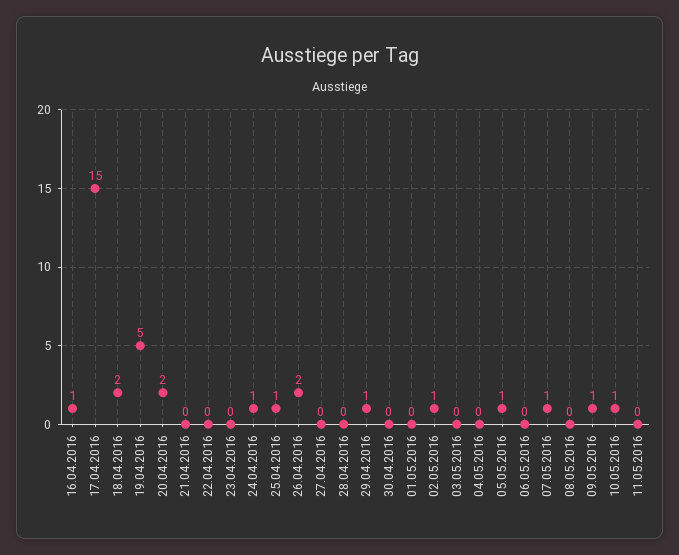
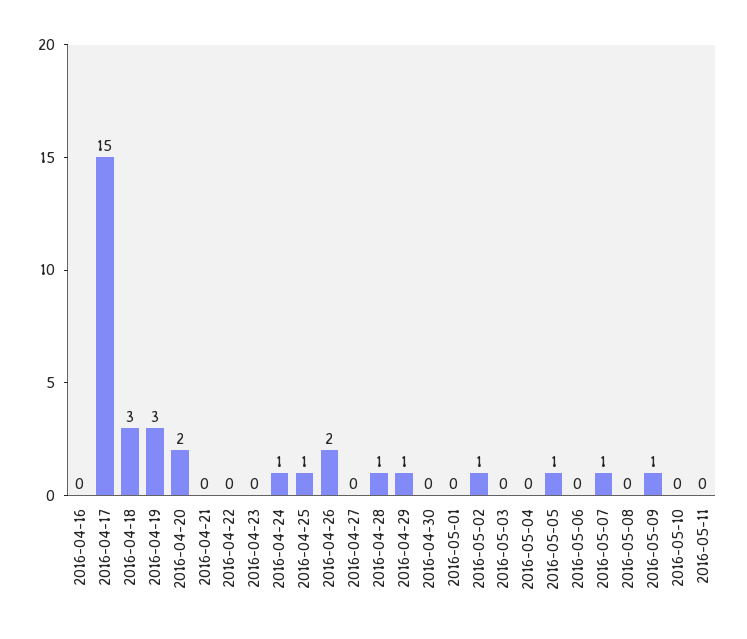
  {
-   "16.04.2016": 1,
+   "16.04.2016": 0,
    "17.04.2016": 15,
-   "18.04.2016": 2,
+   "18.04.2016": 3,
-   "19.04.2016": 5,
+   "19.04.2016": 3,
    "20.04.2016": 2,
    "21.04.2016": 0,
    "22.04.2016": 0,
    "23.04.2016": 0,
    "24.04.2016": 1,
    "25.04.2016": 1,
    "26.04.2016": 2,
    "27.04.2016": 0,
-   "28.04.2016": 0,
+   "28.04.2016": 1,
    "29.04.2016": 1,
    "30.04.2016": 0,
    "01.05.2016": 0,
    "02.05.2016": 1,
    "03.05.2016": 0,
    "04.05.2016": 0,
    "05.05.2016": 1,
    "06.05.2016": 0,
    "07.05.2016": 1,
    "08.05.2016": 0,
    "09.05.2016": 1,
-   "10.05.2016": 1,
+   "10.05.2016": 0,
    "11.05.2016": 0
  }

